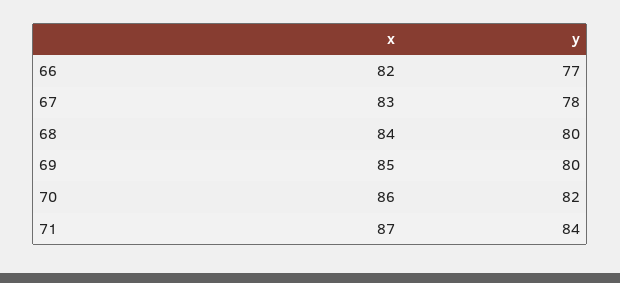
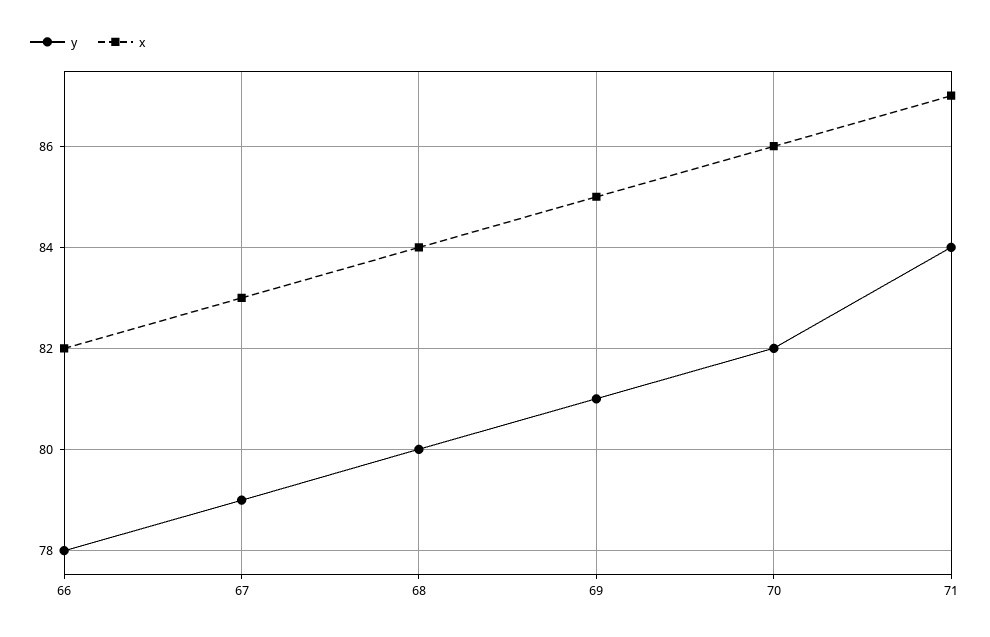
  {
    "x": {
      "66": 82,
      "67": 83,
      "68": 84,
      "69": 85,
      "70": 86,
      "71": 87
    },
    "y": {
-     "66": 77,
+     "66": 78,
-     "67": 78,
+     "67": 79,
      "68": 80,
-     "69": 80,
+     "69": 81,
      "70": 82,
      "71": 84
    }
  }

